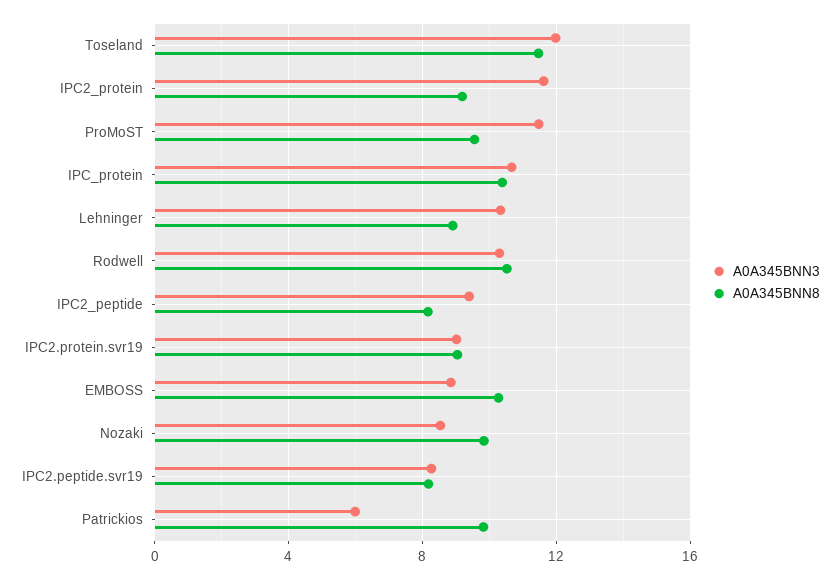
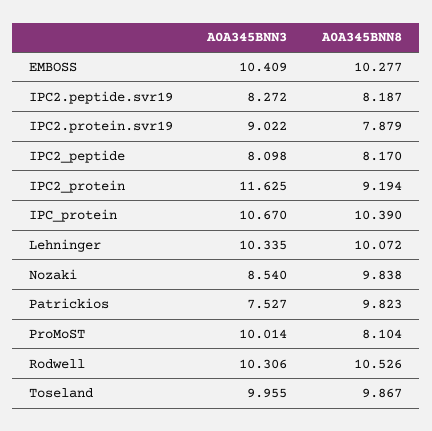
  {
    "A0A345BNN3": {
-     "Toseland": 12,
+     "Toseland": 9.955,
      "IPC2_protein": 11.625,
-     "ProMoST": 11.5,
+     "ProMoST": 10.014,
      "IPC_protein": 10.67,
      "Lehninger": 10.335,
      "Rodwell": 10.306,
-     "IPC2_peptide": 9.5,
+     "IPC2_peptide": 8.098,
      "IPC2.protein.svr19": 9.022,
-     "EMBOSS": 9,
+     "EMBOSS": 10.409,
      "Nozaki": 8.54,
      "IPC2.peptide.svr19": 8.272,
-     "Patrickios": 6
+     "Patrickios": 7.527
    },
    "A0A345BNN8": {
-     "Toseland": 11.5,
+     "Toseland": 9.867,
      "IPC2_protein": 9.194,
-     "ProMoST": 9.5,
+     "ProMoST": 8.104,
      "IPC_protein": 10.39,
-     "Lehninger": 9,
+     "Lehninger": 10.072,
      "Rodwell": 10.526,
      "IPC2_peptide": 8.17,
-     "IPC2.protein.svr19": 9,
+     "IPC2.protein.svr19": 7.879,
      "EMBOSS": 10.277,
      "Nozaki": 9.838,
      "IPC2.peptide.svr19": 8.187,
      "Patrickios": 9.823
    }
  }

